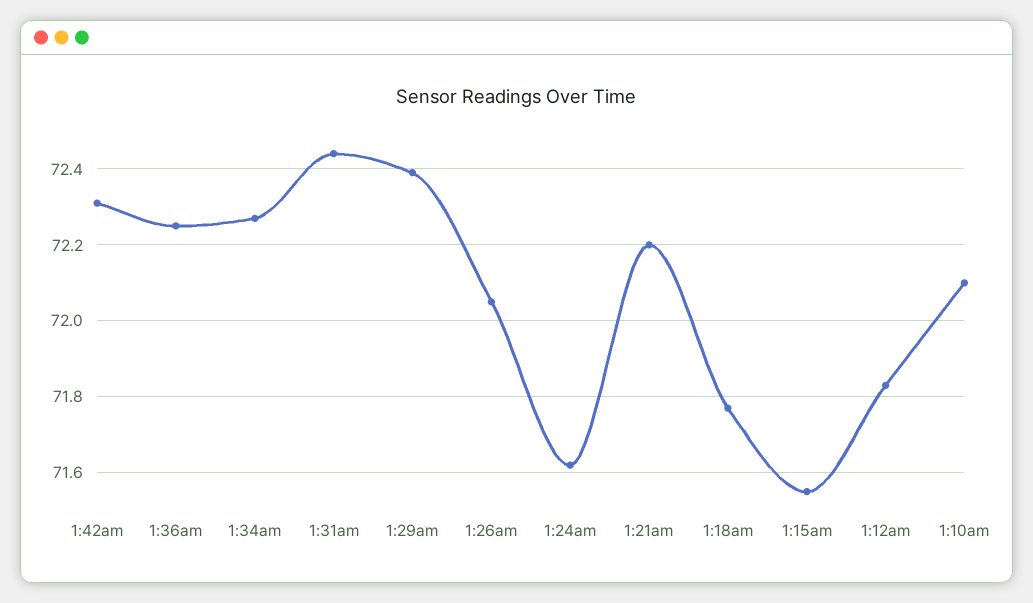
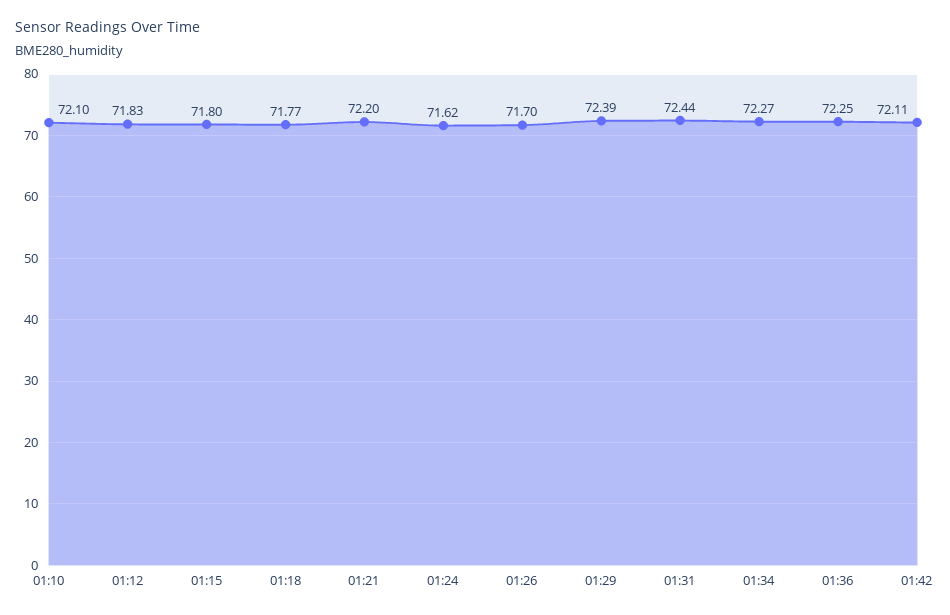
  {
-   "1:42am": 72.3,
+   "1:42am": 72.11,
    "1:36am": 72.25,
    "1:34am": 72.27,
    "1:31am": 72.44,
    "1:29am": 72.39,
-   "1:26am": 72.05,
+   "1:26am": 71.7,
    "1:24am": 71.62,
    "1:21am": 72.2,
    "1:18am": 71.77,
-   "1:15am": 71.55,
+   "1:15am": 71.8,
    "1:12am": 71.83,
    "1:10am": 72.1
  }

